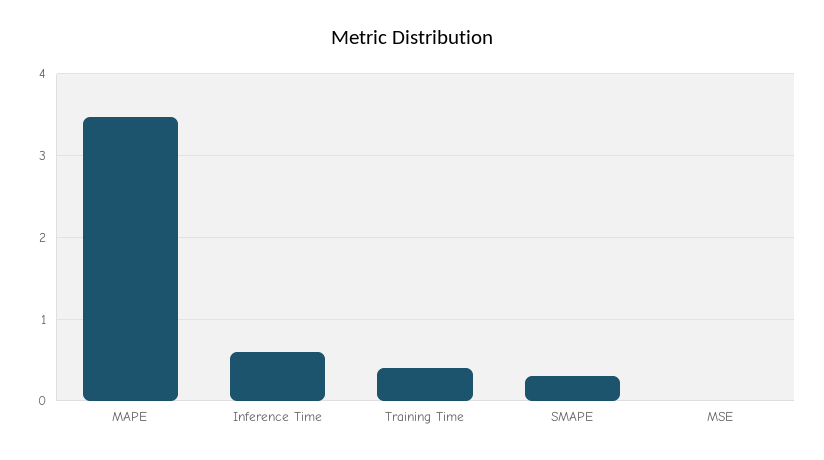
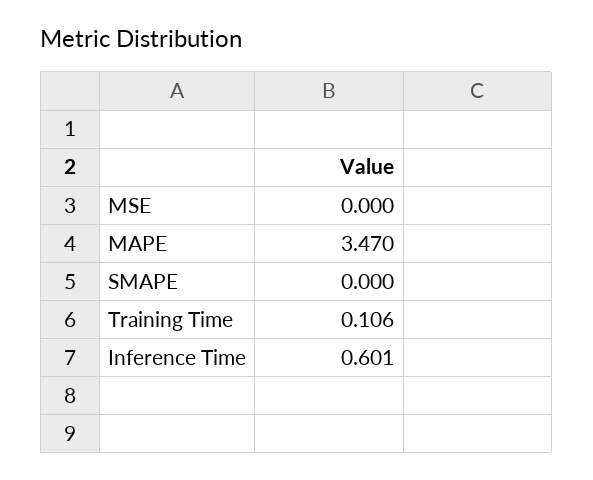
  {
    "MAPE": 3.47,
    "Inference Time": 0.601,
-   "Training Time": 0.4,
+   "Training Time": 0.106,
-   "SMAPE": 0.3,
+   "SMAPE": 0,
    "MSE": 0
  }

